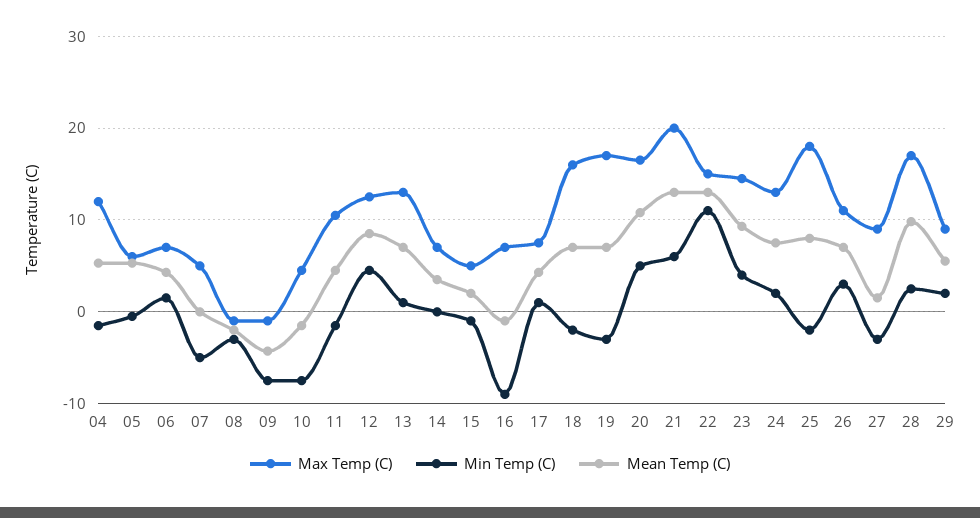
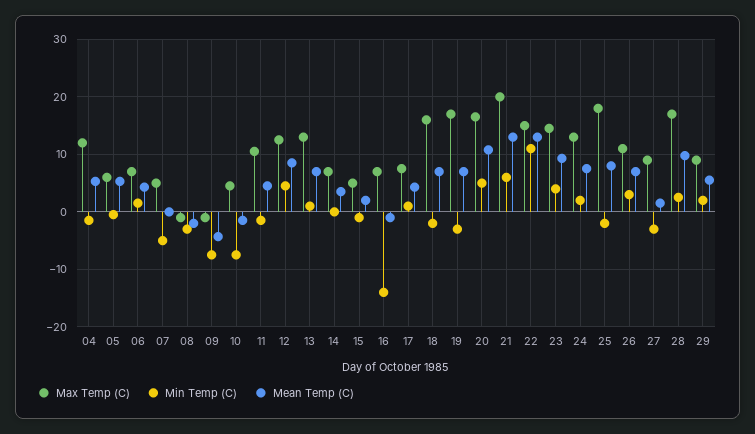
  {
    "Max Temp (C)": {
      "04": 12,
      "05": 6,
      "06": 7,
      "07": 5,
      "08": -1,
      "09": -1,
      "10": 5,
      "11": 11,
      "12": 13,
      "13": 13,
      "14": 7,
      "15": 5,
      "16": 7,
      "17": 8,
      "18": 16,
      "19": 17,
      "20": 17,
      "21": 20,
      "22": 15,
      "23": 15,
      "24": 13,
      "25": 18,
      "26": 11,
      "27": 9,
      "28": 17,
      "29": 9
    },
    "Min Temp (C)": {
      "04": -2,
      "05": -1,
      "06": 2,
      "07": -5,
      "08": -3,
      "09": -8,
      "10": -8,
      "11": -2,
      "12": 5,
      "13": 1,
      "14": 0,
      "15": -1,
-     "16": -9,
+     "16": -14,
      "17": 1,
      "18": -2,
      "19": -3,
      "20": 5,
      "21": 6,
      "22": 11,
      "23": 4,
      "24": 2,
      "25": -2,
      "26": 3,
      "27": -3,
      "28": 3,
      "29": 2
    },
    "Mean Temp (C)": {
      "04": 5,
      "05": 5,
      "06": 4,
      "07": 0,
      "08": -2,
      "09": -4,
      "10": -2,
      "11": 5,
      "12": 9,
      "13": 7,
      "14": 4,
      "15": 2,
      "16": -1,
      "17": 4,
      "18": 7,
      "19": 7,
      "20": 11,
      "21": 13,
      "22": 13,
      "23": 9,
      "24": 8,
      "25": 8,
      "26": 7,
      "27": 2,
      "28": 10,
      "29": 6
    }
  }

